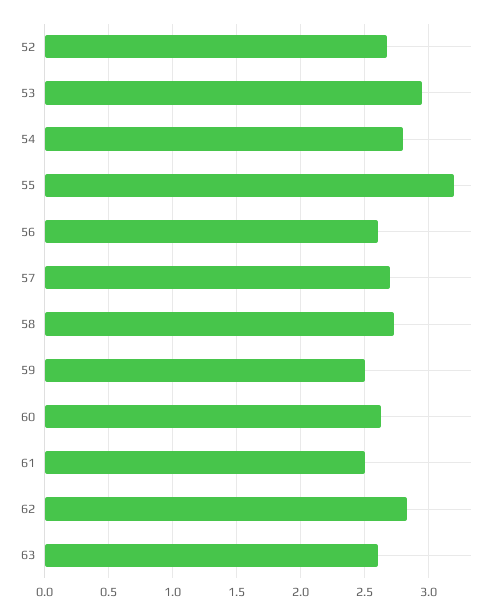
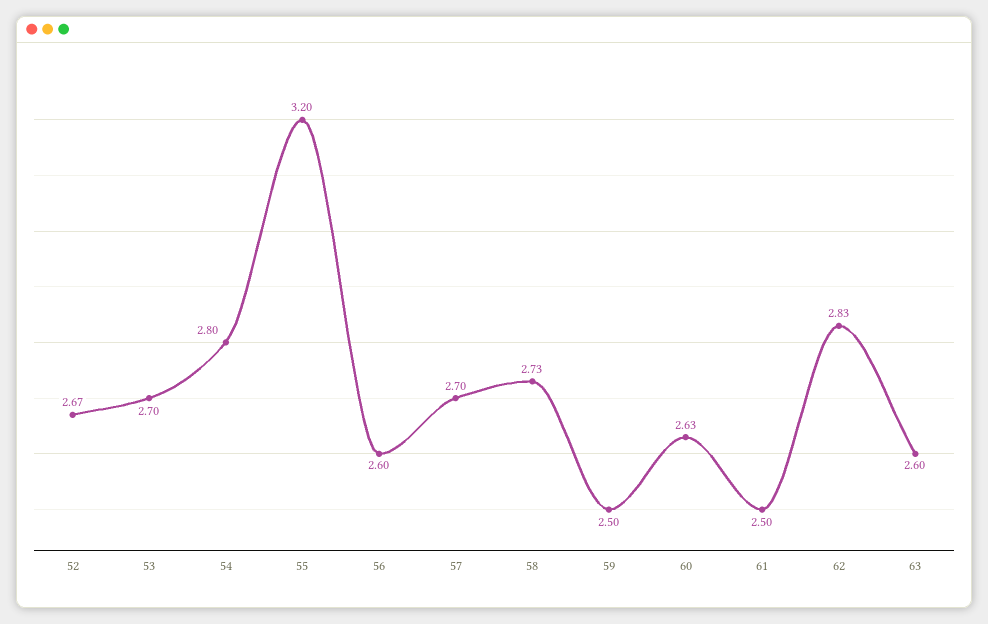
  {
    "52": 2.67,
-   "53": 2.95,
+   "53": 2.7,
    "54": 2.8,
    "55": 3.2,
    "56": 2.6,
    "57": 2.7,
    "58": 2.73,
    "59": 2.5,
    "60": 2.63,
    "61": 2.5,
    "62": 2.83,
    "63": 2.6
  }

